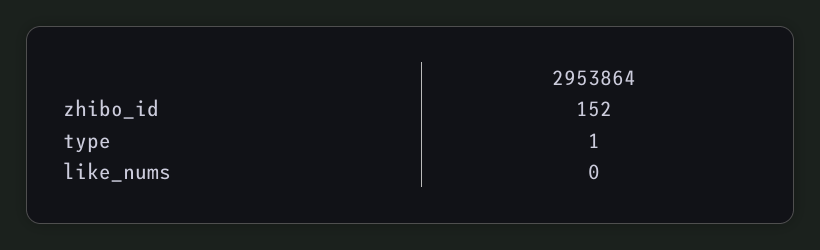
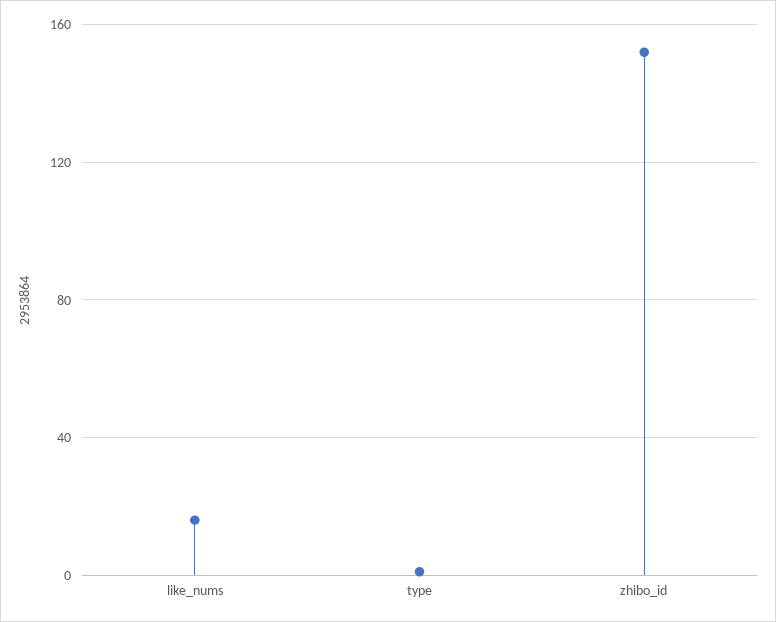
  {
    "zhibo_id": 152,
    "type": 1,
-   "like_nums": 0
+   "like_nums": 15
  }

